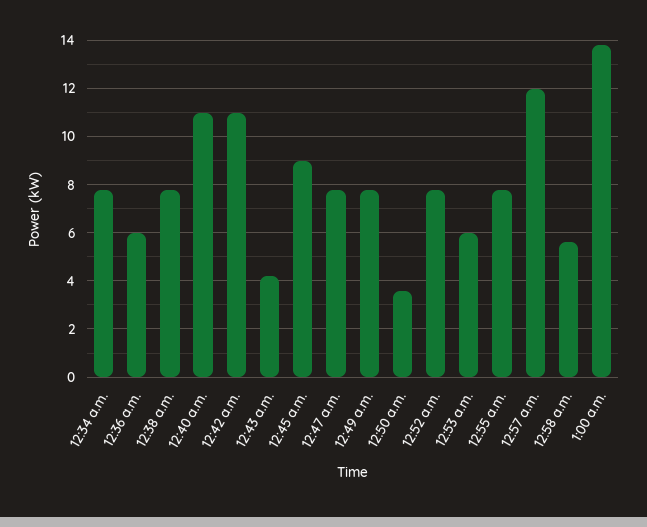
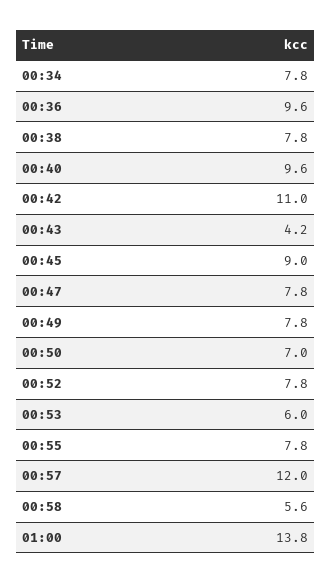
  {
    "12:34 a.m.": 7.8,
-   "12:36 a.m.": 6,
+   "12:36 a.m.": 9.6,
    "12:38 a.m.": 7.8,
-   "12:40 a.m.": 11,
+   "12:40 a.m.": 9.6,
    "12:42 a.m.": 11,
    "12:43 a.m.": 4.2,
    "12:45 a.m.": 9,
    "12:47 a.m.": 7.8,
    "12:49 a.m.": 7.8,
-   "12:50 a.m.": 3.5,
+   "12:50 a.m.": 7,
    "12:52 a.m.": 7.8,
    "12:53 a.m.": 6,
    "12:55 a.m.": 7.8,
    "12:57 a.m.": 12,
    "12:58 a.m.": 5.6,
    "1:00 a.m.": 13.8
  }

